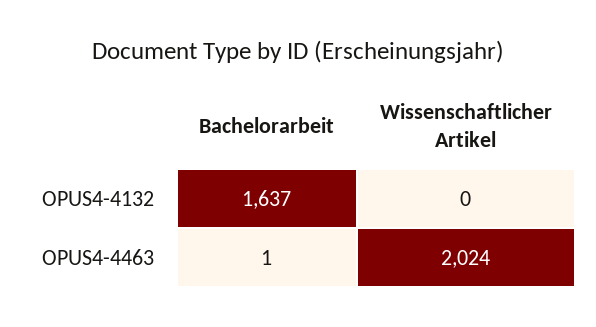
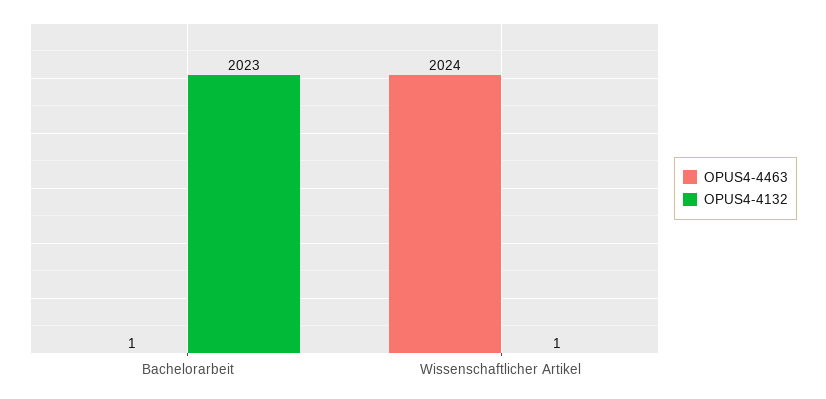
  {
    "OPUS4-4132": {
-     "Bachelorarbeit": 1637,
+     "Bachelorarbeit": 2023,
-     "Wissenschaftlicher Artikel": 0
+     "Wissenschaftlicher Artikel": 1
    },
    "OPUS4-4463": {
      "Bachelorarbeit": 1,
      "Wissenschaftlicher Artikel": 2024
    }
  }

